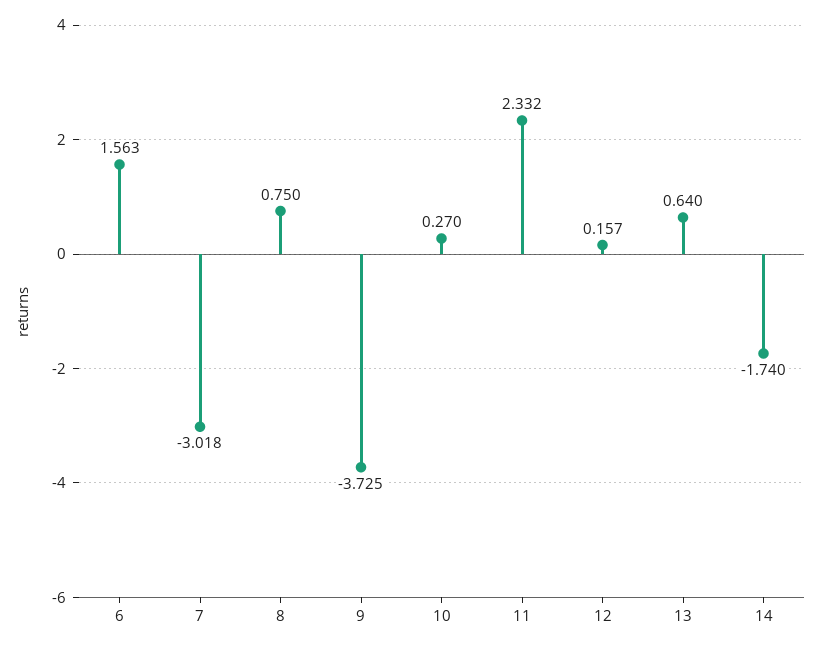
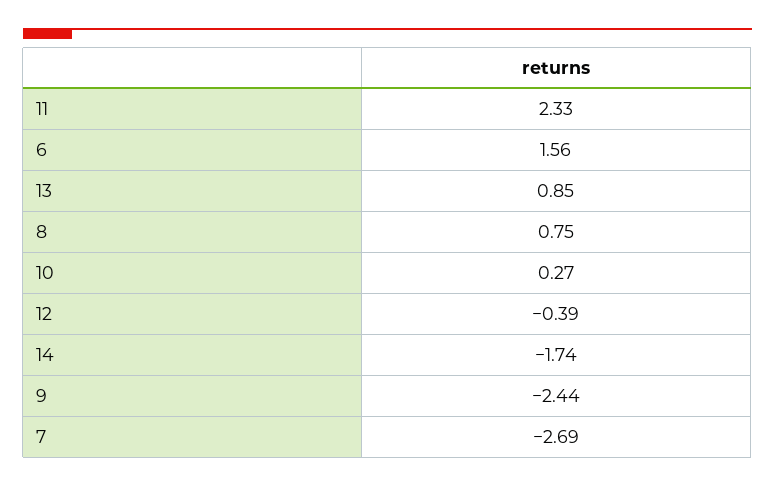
  {
    "6": 1.563,
-   "7": -3.018,
+   "7": -2.69,
    "8": 0.75,
-   "9": -3.725,
+   "9": -2.44,
    "10": 0.27,
    "11": 2.332,
-   "12": 0.157,
+   "12": -0.39,
-   "13": 0.64,
+   "13": 0.85,
    "14": -1.74
  }

